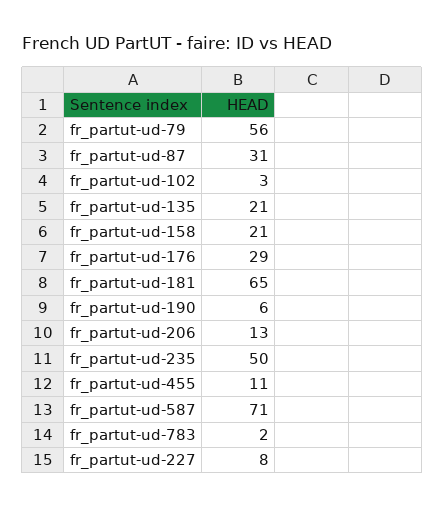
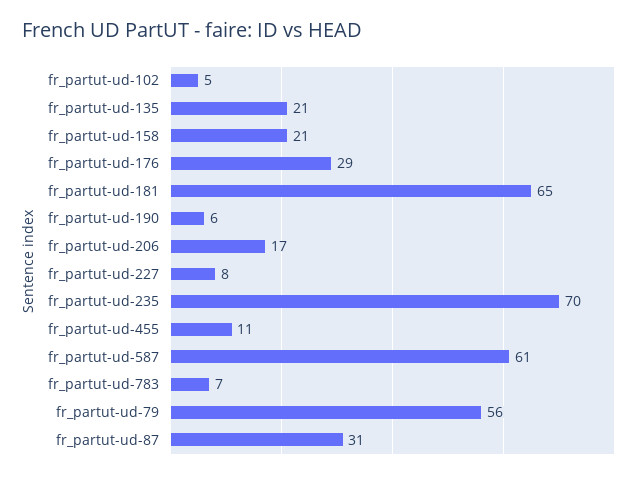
  {
    "fr_partut-ud-79": 56,
    "fr_partut-ud-87": 31,
-   "fr_partut-ud-102": 3,
+   "fr_partut-ud-102": 5,
    "fr_partut-ud-135": 21,
    "fr_partut-ud-158": 21,
    "fr_partut-ud-176": 29,
    "fr_partut-ud-181": 65,
    "fr_partut-ud-190": 6,
-   "fr_partut-ud-206": 13,
+   "fr_partut-ud-206": 17,
-   "fr_partut-ud-235": 50,
+   "fr_partut-ud-235": 70,
    "fr_partut-ud-455": 11,
-   "fr_partut-ud-587": 71,
+   "fr_partut-ud-587": 61,
-   "fr_partut-ud-783": 2,
+   "fr_partut-ud-783": 7,
    "fr_partut-ud-227": 8
  }

